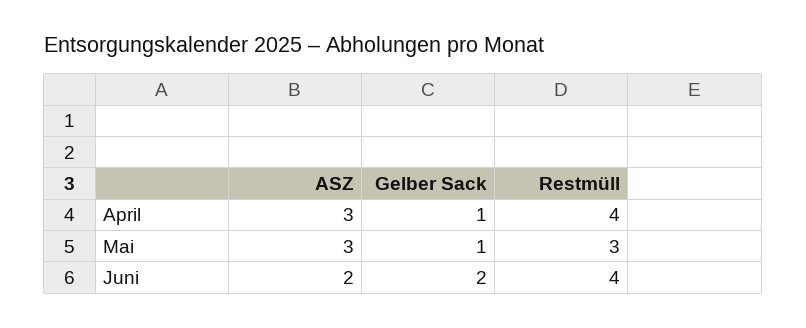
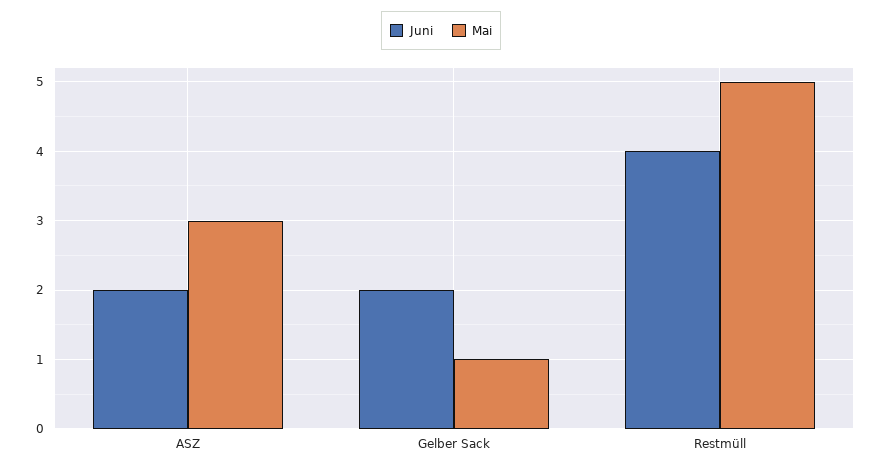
  {
-   "April": {
-     "ASZ": 3,
-     "Gelber Sack": 1,
-     "Restmüll": 4
-   },
    "Mai": {
      "ASZ": 3,
      "Gelber Sack": 1,
-     "Restmüll": 3
+     "Restmüll": 5
    },
    "Juni": {
      "ASZ": 2,
      "Gelber Sack": 2,
      "Restmüll": 4
    }
  }

